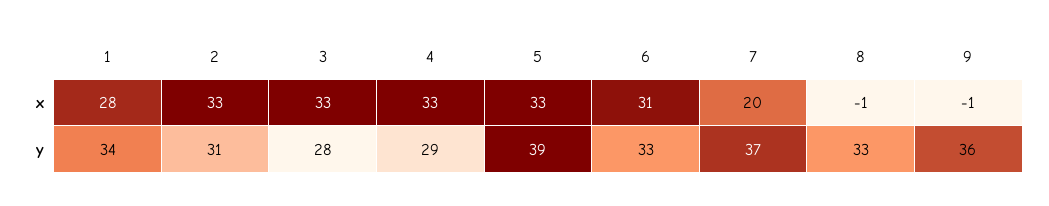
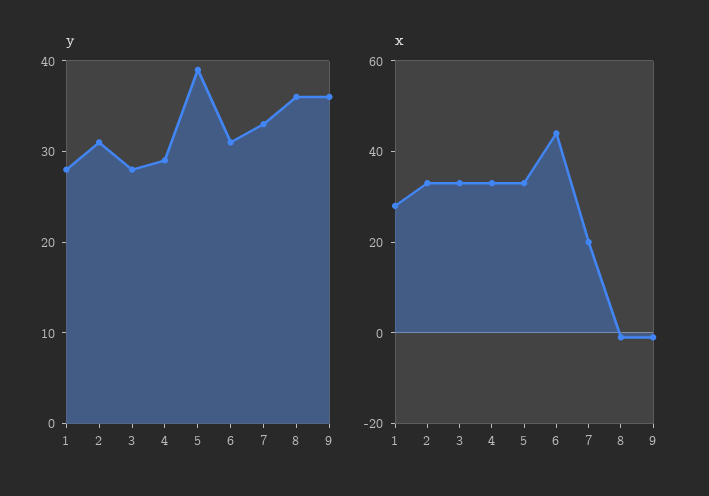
  {
    "x": {
      "1": 28,
      "2": 33,
      "3": 33,
      "4": 33,
      "5": 33,
-     "6": 31,
+     "6": 45,
      "7": 20,
      "8": -1,
      "9": -1
    },
    "y": {
-     "1": 34,
+     "1": 28,
      "2": 31,
      "3": 28,
      "4": 29,
      "5": 39,
-     "6": 33,
+     "6": 31,
-     "7": 37,
+     "7": 33,
-     "8": 33,
+     "8": 36,
      "9": 36
    }
  }

